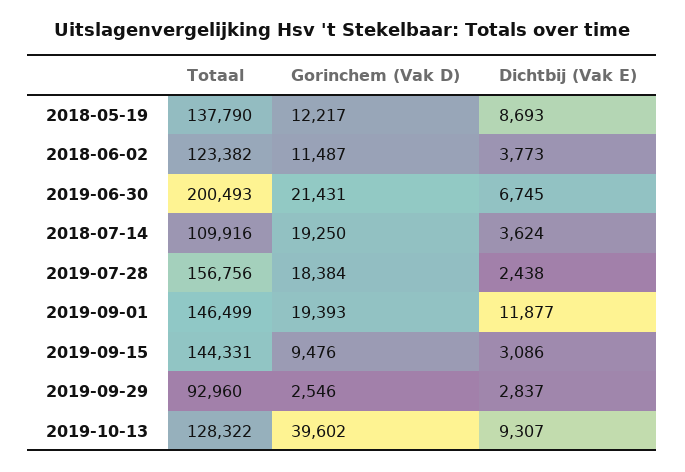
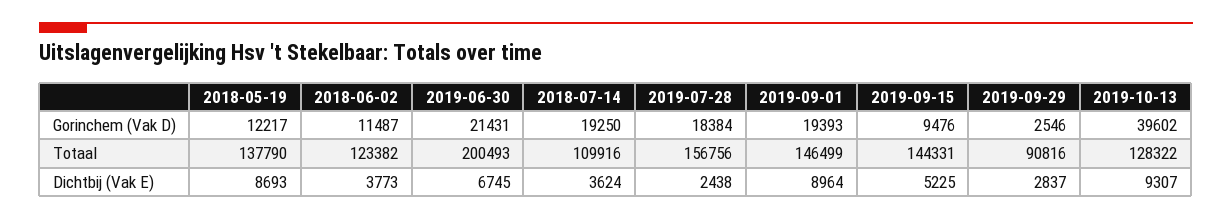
  {
    "Totaal": {
      "2018-05-19": 137790,
      "2018-06-02": 123382,
      "2019-06-30": 200493,
      "2018-07-14": 109916,
      "2019-07-28": 156756,
      "2019-09-01": 146499,
      "2019-09-15": 144331,
-     "2019-09-29": 92960,
+     "2019-09-29": 90816,
      "2019-10-13": 128322
    },
    "Gorinchem (Vak D)": {
      "2018-05-19": 12217,
      "2018-06-02": 11487,
      "2019-06-30": 21431,
      "2018-07-14": 19250,
      "2019-07-28": 18384,
      "2019-09-01": 19393,
      "2019-09-15": 9476,
      "2019-09-29": 2546,
      "2019-10-13": 39602
    },
    "Dichtbij (Vak E)": {
      "2018-05-19": 8693,
      "2018-06-02": 3773,
      "2019-06-30": 6745,
      "2018-07-14": 3624,
      "2019-07-28": 2438,
-     "2019-09-01": 11877,
+     "2019-09-01": 8964,
-     "2019-09-15": 3086,
+     "2019-09-15": 5225,
      "2019-09-29": 2837,
      "2019-10-13": 9307
    }
  }

